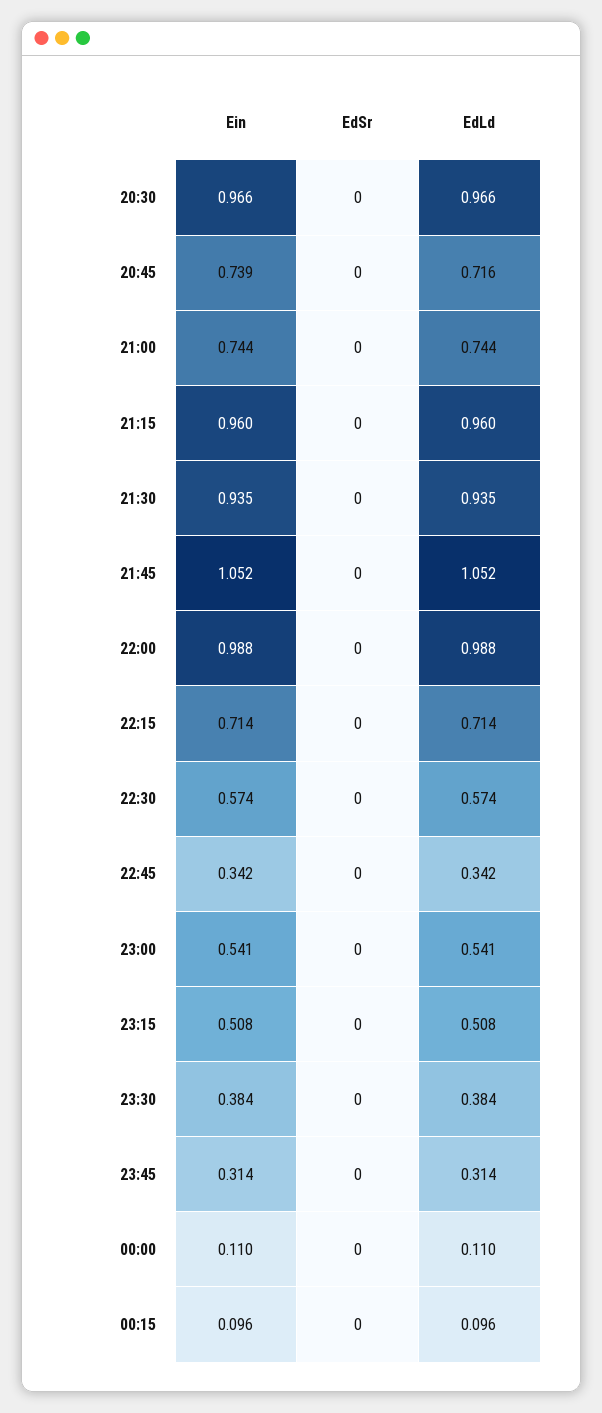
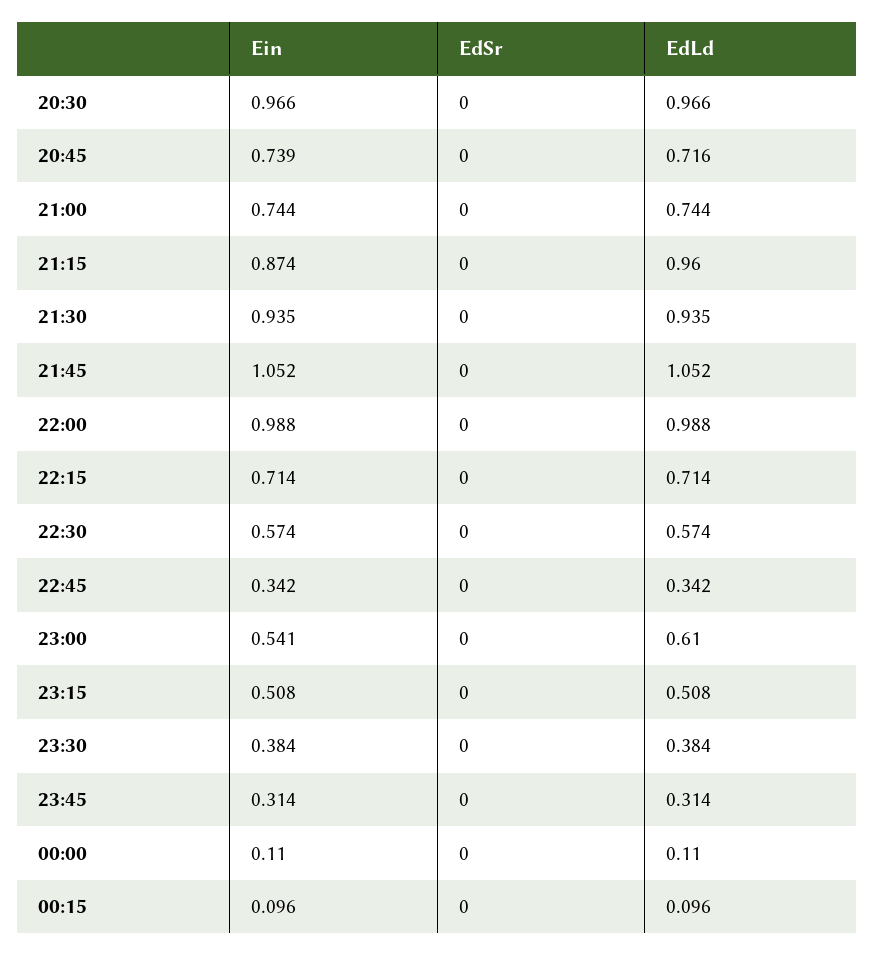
  {
    "Ein": {
      "20:30": 0.966,
      "20:45": 0.739,
      "21:00": 0.744,
-     "21:15": 0.96,
+     "21:15": 0.874,
      "21:30": 0.935,
      "21:45": 1.052,
      "22:00": 0.988,
      "22:15": 0.714,
      "22:30": 0.574,
      "22:45": 0.342,
      "23:00": 0.541,
      "23:15": 0.508,
      "23:30": 0.384,
      "23:45": 0.314,
      "00:00": 0.11,
      "00:15": 0.096
    },
    "EdSr": {
      "20:30": 0,
      "20:45": 0,
      "21:00": 0,
      "21:15": 0,
      "21:30": 0,
      "21:45": 0,
      "22:00": 0,
      "22:15": 0,
      "22:30": 0,
      "22:45": 0,
      "23:00": 0,
      "23:15": 0,
      "23:30": 0,
      "23:45": 0,
      "00:00": 0,
      "00:15": 0
    },
    "EdLd": {
      "20:30": 0.966,
      "20:45": 0.716,
      "21:00": 0.744,
      "21:15": 0.96,
      "21:30": 0.935,
      "21:45": 1.052,
      "22:00": 0.988,
      "22:15": 0.714,
      "22:30": 0.574,
      "22:45": 0.342,
-     "23:00": 0.541,
+     "23:00": 0.61,
      "23:15": 0.508,
      "23:30": 0.384,
      "23:45": 0.314,
      "00:00": 0.11,
      "00:15": 0.096
    }
  }

